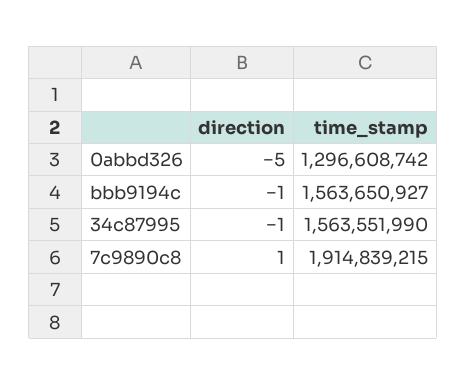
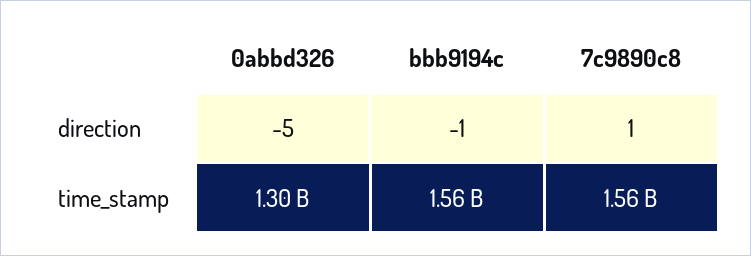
  {
    "direction": {
      "0abbd326": -5,
      "bbb9194c": -1,
-     "34c87995": -1,
      "7c9890c8": 1
    },
    "time_stamp": {
      "0abbd326": 1296608742,
      "bbb9194c": 1563650927,
-     "34c87995": 1563551990,
-     "7c9890c8": 1914839215
+     "7c9890c8": 1560000000
    }
  }

